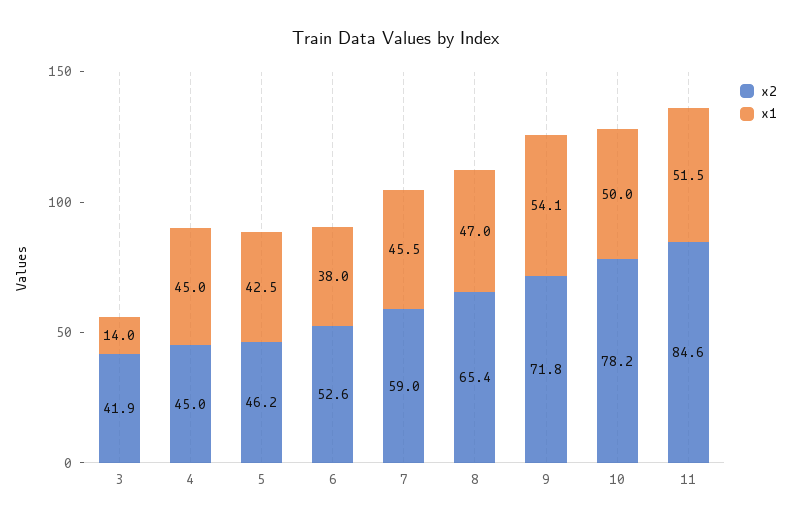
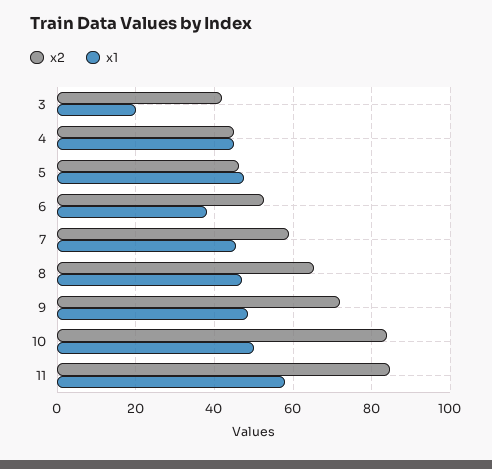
  {
    "x2": {
      "3": 41.9,
      "4": 45,
      "5": 46.2,
      "6": 52.6,
      "7": 59,
      "8": 65.4,
      "9": 71.8,
-     "10": 78.2,
+     "10": 84,
      "11": 84.6
    },
    "x1": {
-     "3": 14,
+     "3": 20,
      "4": 45,
-     "5": 42.5,
+     "5": 48,
      "6": 38,
      "7": 45.5,
      "8": 47,
-     "9": 54.1,
+     "9": 48,
      "10": 50,
-     "11": 51.5
+     "11": 58
    }
  }

